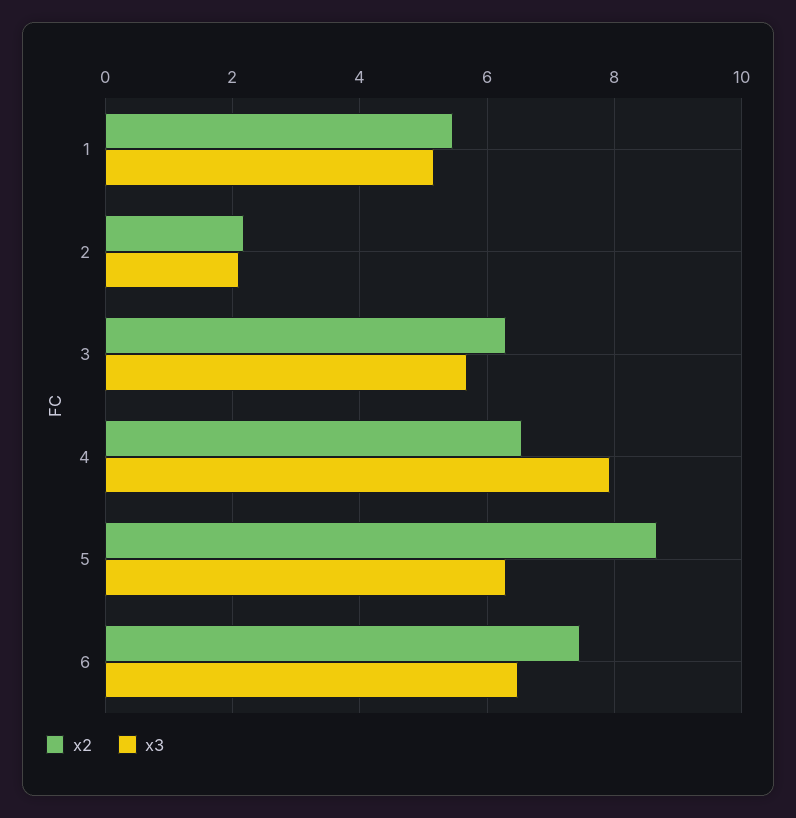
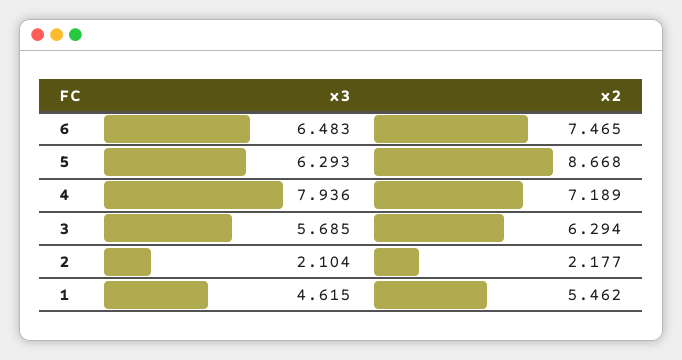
  {
    "x2": {
      "1": 5.462,
      "2": 2.177,
      "3": 6.294,
-     "4": 6.6,
+     "4": 7.189,
      "5": 8.668,
      "6": 7.465
    },
    "x3": {
-     "1": 5.2,
+     "1": 4.615,
      "2": 2.104,
      "3": 5.685,
      "4": 7.936,
      "5": 6.293,
      "6": 6.483
    }
  }

